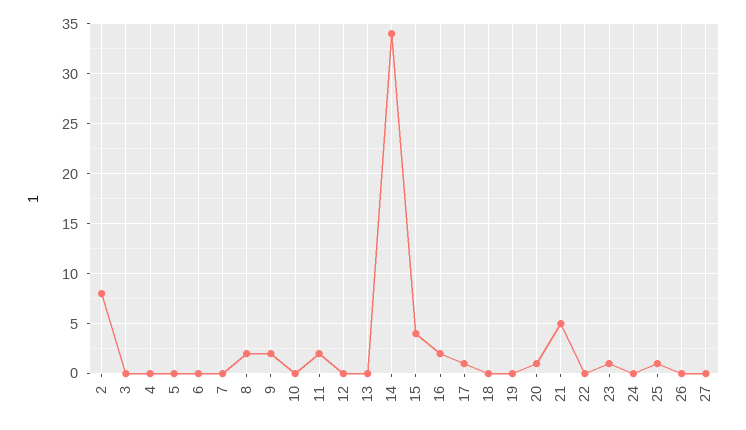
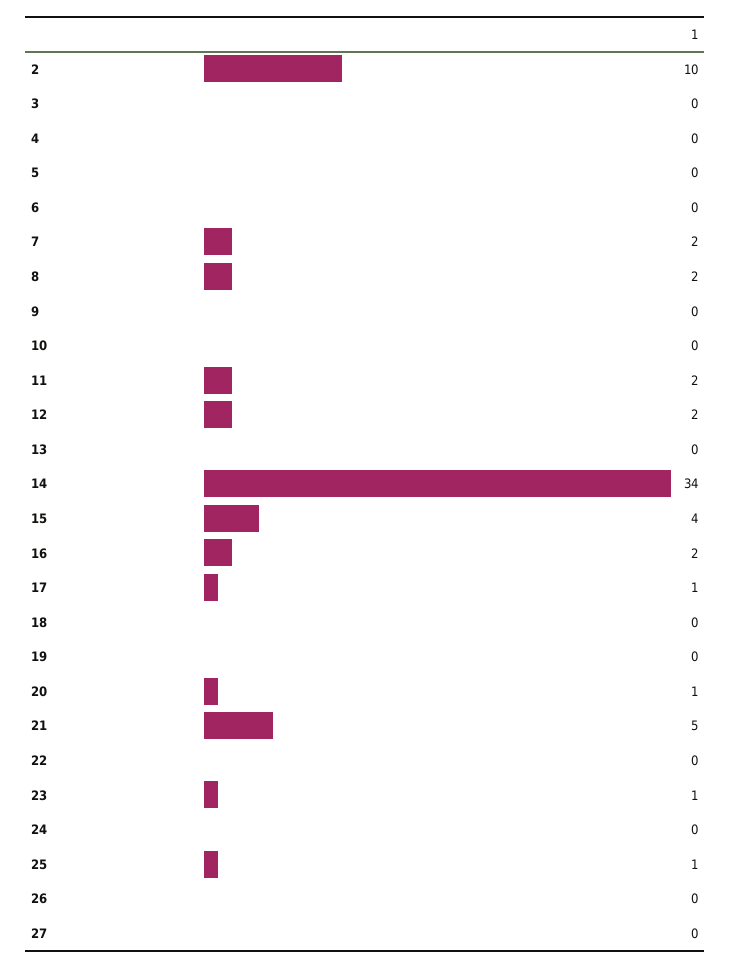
  {
-   "2": 8,
+   "2": 10,
    "3": 0,
    "4": 0,
    "5": 0,
    "6": 0,
-   "7": 0,
+   "7": 2,
    "8": 2,
-   "9": 2,
+   "9": 0,
    "10": 0,
    "11": 2,
-   "12": 0,
+   "12": 2,
    "13": 0,
    "14": 34,
    "15": 4,
    "16": 2,
    "17": 1,
    "18": 0,
    "19": 0,
    "20": 1,
    "21": 5,
    "22": 0,
    "23": 1,
    "24": 0,
    "25": 1,
    "26": 0,
    "27": 0
  }

